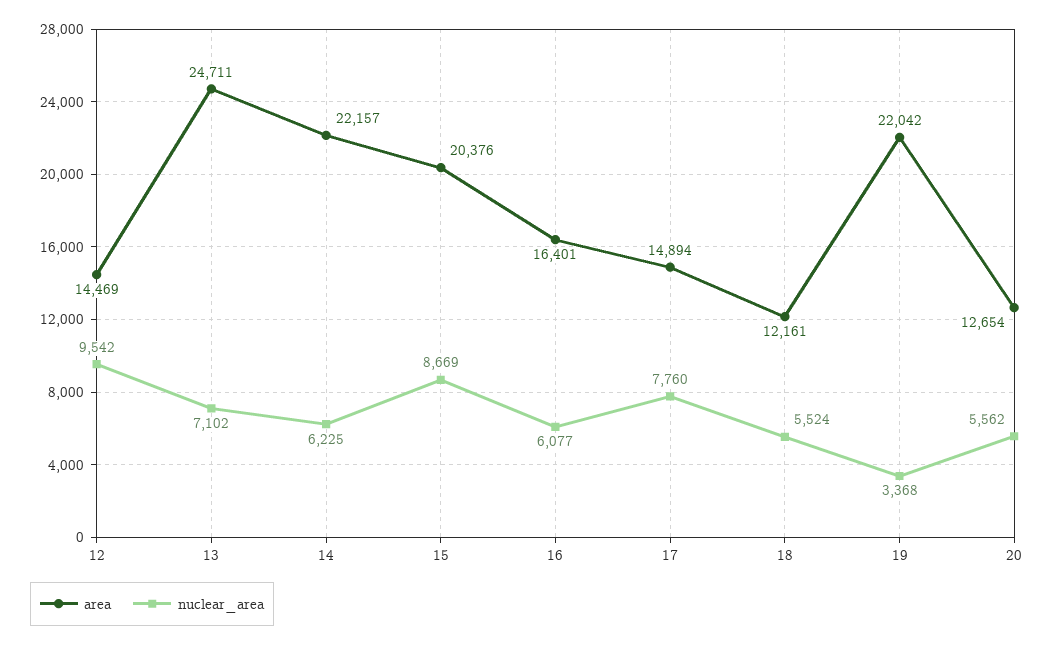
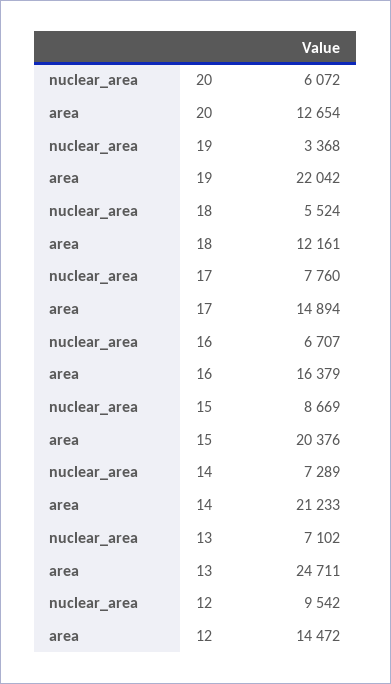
  {
    "area": {
-     "12": 14469,
+     "12": 14472,
      "13": 24711,
-     "14": 22157,
+     "14": 21233,
      "15": 20376,
-     "16": 16401,
+     "16": 16379,
      "17": 14894,
      "18": 12161,
      "19": 22042,
      "20": 12654
    },
    "nuclear_area": {
      "12": 9542,
      "13": 7102,
-     "14": 6225,
+     "14": 7289,
      "15": 8669,
-     "16": 6077,
+     "16": 6707,
      "17": 7760,
      "18": 5524,
      "19": 3368,
-     "20": 5562
+     "20": 6072
    }
  }

